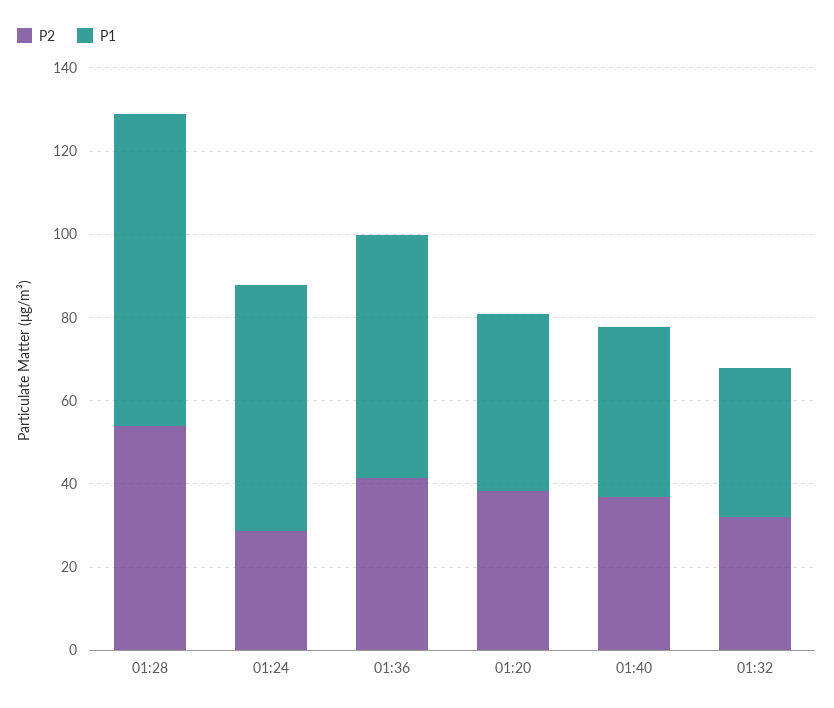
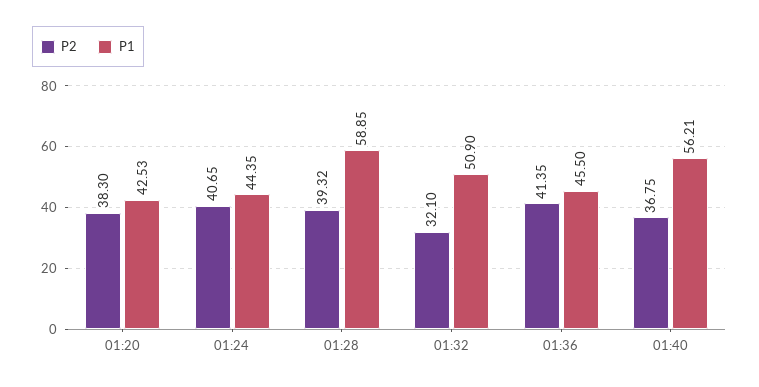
  {
    "P2": {
-     "01:28": 55,
+     "01:28": 39.32,
-     "01:24": 30,
+     "01:24": 40.65,
      "01:36": 41.35,
      "01:20": 38.3,
      "01:40": 36.75,
      "01:32": 32.1
    },
    "P1": {
-     "01:28": 75,
+     "01:28": 58.85,
-     "01:24": 60,
+     "01:24": 44.35,
-     "01:36": 60,
+     "01:36": 45.5,
      "01:20": 42.53,
-     "01:40": 40,
+     "01:40": 56.21,
-     "01:32": 35
+     "01:32": 50.9
    }
  }

